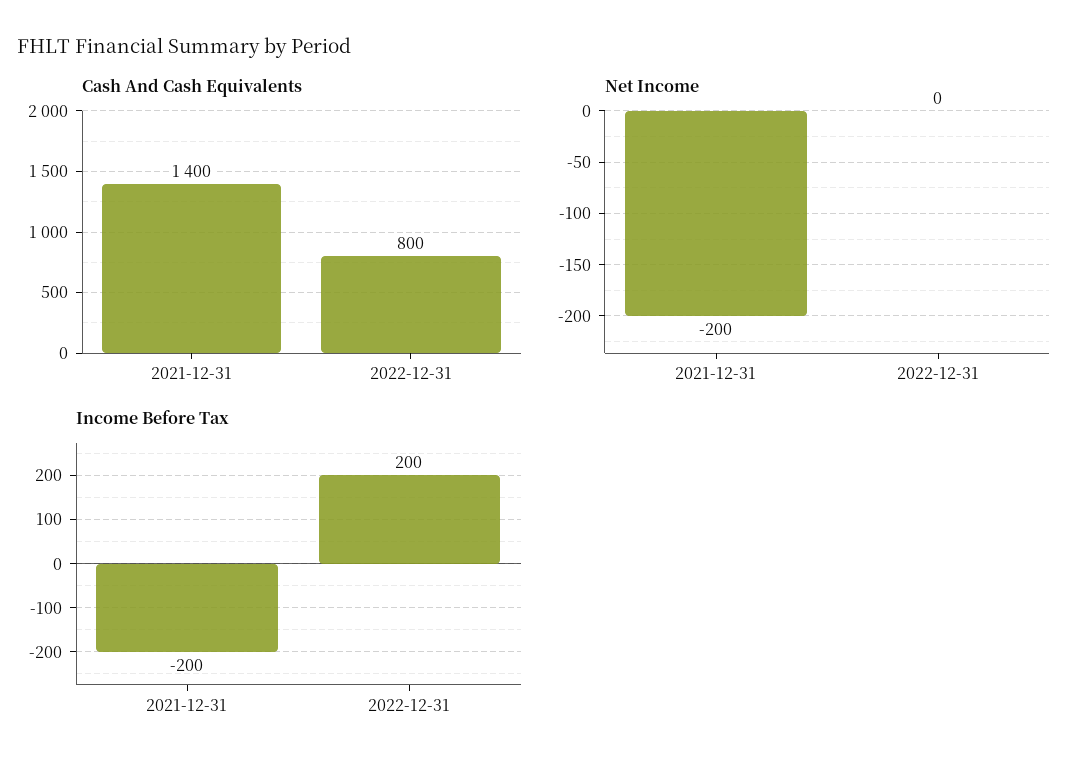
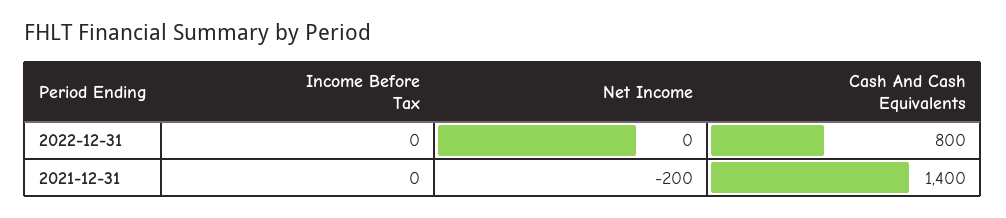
  {
    "Cash And Cash Equivalents": {
      "2021-12-31": 1400,
      "2022-12-31": 800
    },
    "Net Income": {
      "2021-12-31": -200,
      "2022-12-31": 0
    },
    "Income Before Tax": {
-     "2021-12-31": -200,
+     "2021-12-31": 0,
-     "2022-12-31": 200
+     "2022-12-31": 0
    }
  }

